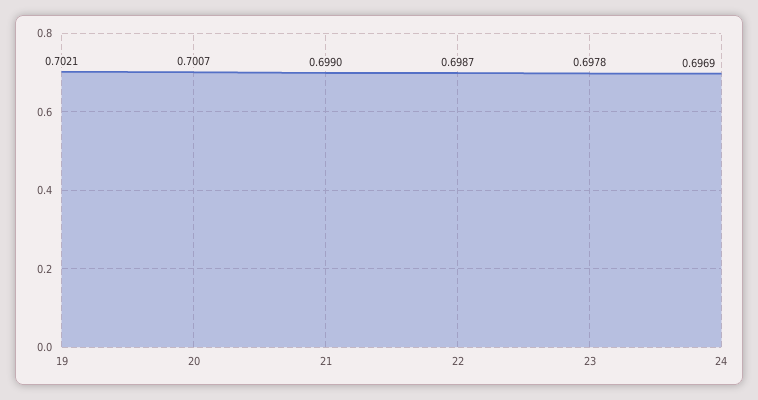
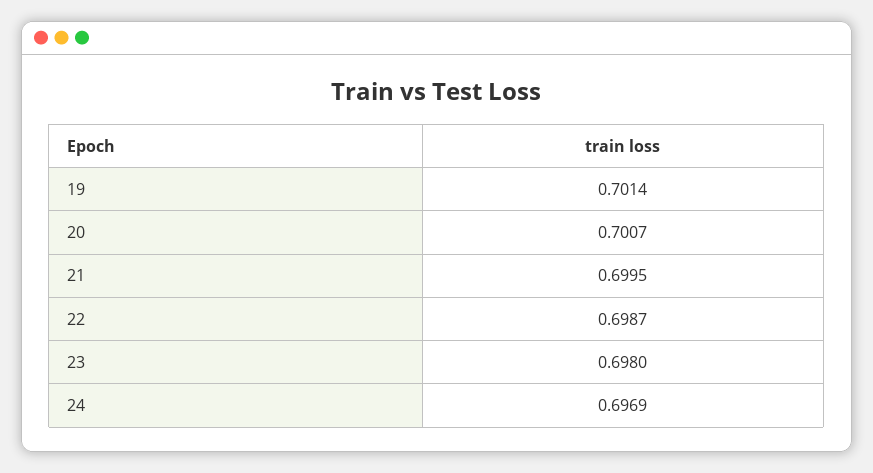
  {
-   "19": 0.7021,
+   "19": 0.7014,
    "20": 0.7007,
-   "21": 0.699,
+   "21": 0.6995,
    "22": 0.6987,
-   "23": 0.6978,
+   "23": 0.698,
    "24": 0.6969
  }

